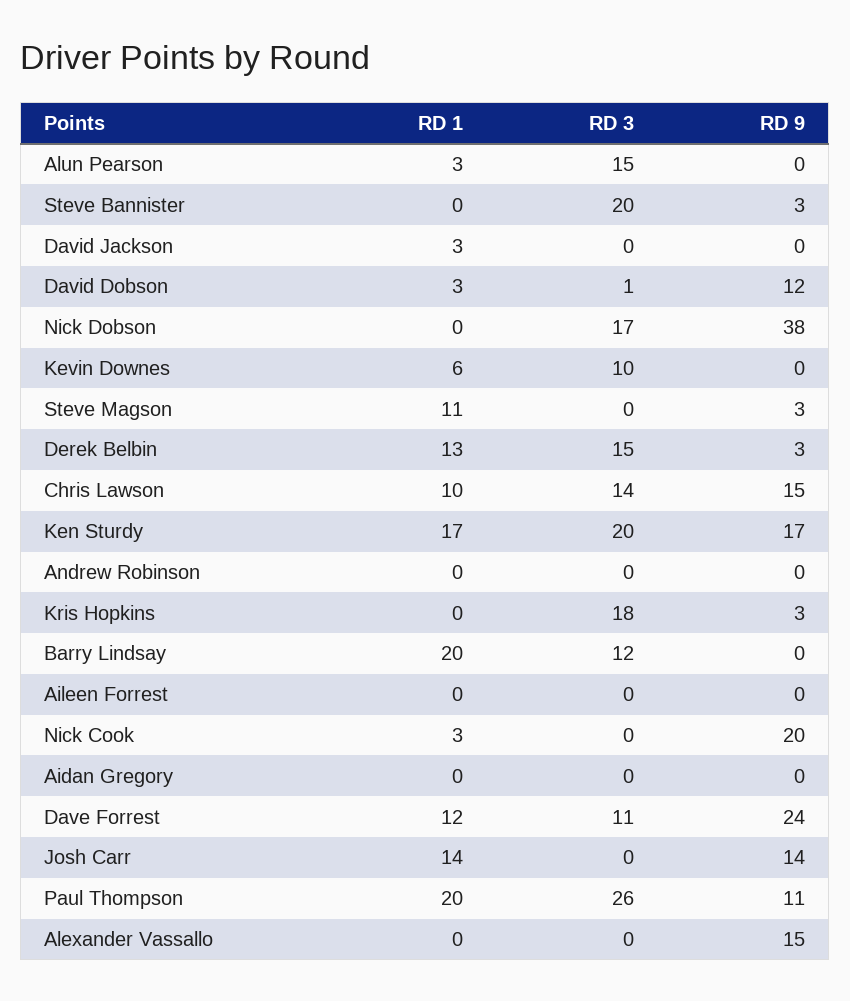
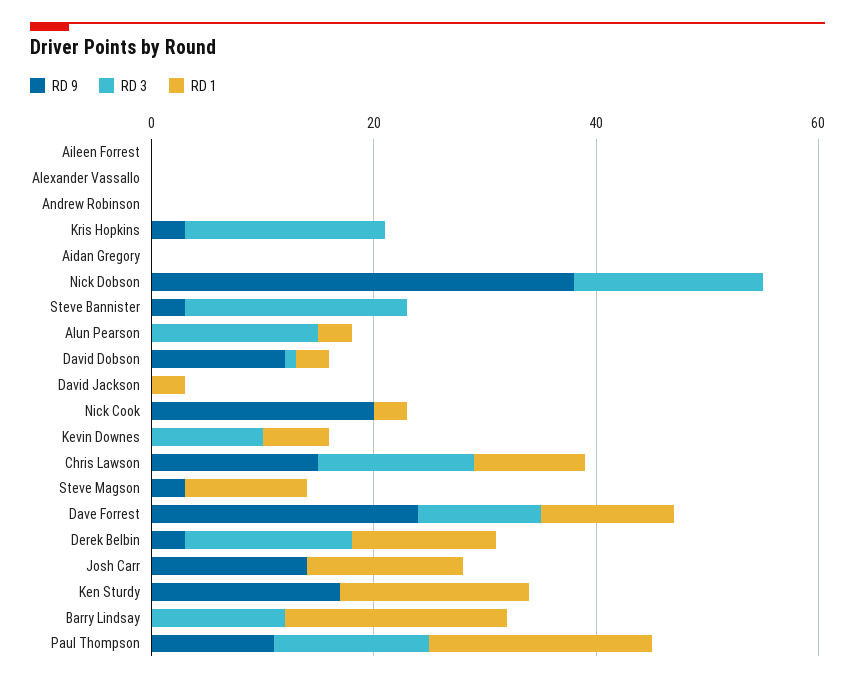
  {
    "RD 1": {
      "Alun Pearson": 3,
      "Steve Bannister": 0,
      "David Jackson": 3,
      "David Dobson": 3,
      "Nick Dobson": 0,
      "Kevin Downes": 6,
      "Steve Magson": 11,
      "Derek Belbin": 13,
      "Chris Lawson": 10,
      "Ken Sturdy": 17,
      "Andrew Robinson": 0,
      "Kris Hopkins": 0,
      "Barry Lindsay": 20,
      "Aileen Forrest": 0,
      "Nick Cook": 3,
      "Aidan Gregory": 0,
      "Dave Forrest": 12,
      "Josh Carr": 14,
      "Paul Thompson": 20,
      "Alexander Vassallo": 0
    },
    "RD 3": {
      "Alun Pearson": 15,
      "Steve Bannister": 20,
      "David Jackson": 0,
      "David Dobson": 1,
      "Nick Dobson": 17,
      "Kevin Downes": 10,
      "Steve Magson": 0,
      "Derek Belbin": 15,
      "Chris Lawson": 14,
-     "Ken Sturdy": 20,
+     "Ken Sturdy": 0,
      "Andrew Robinson": 0,
      "Kris Hopkins": 18,
      "Barry Lindsay": 12,
      "Aileen Forrest": 0,
      "Nick Cook": 0,
      "Aidan Gregory": 0,
      "Dave Forrest": 11,
      "Josh Carr": 0,
-     "Paul Thompson": 26,
+     "Paul Thompson": 15,
      "Alexander Vassallo": 0
    },
    "RD 9": {
      "Alun Pearson": 0,
      "Steve Bannister": 3,
      "David Jackson": 0,
      "David Dobson": 12,
      "Nick Dobson": 38,
      "Kevin Downes": 0,
      "Steve Magson": 3,
      "Derek Belbin": 3,
      "Chris Lawson": 15,
      "Ken Sturdy": 17,
      "Andrew Robinson": 0,
      "Kris Hopkins": 3,
      "Barry Lindsay": 0,
      "Aileen Forrest": 0,
      "Nick Cook": 20,
      "Aidan Gregory": 0,
      "Dave Forrest": 24,
      "Josh Carr": 14,
      "Paul Thompson": 11,
-     "Alexander Vassallo": 15
+     "Alexander Vassallo": 0
    }
  }

